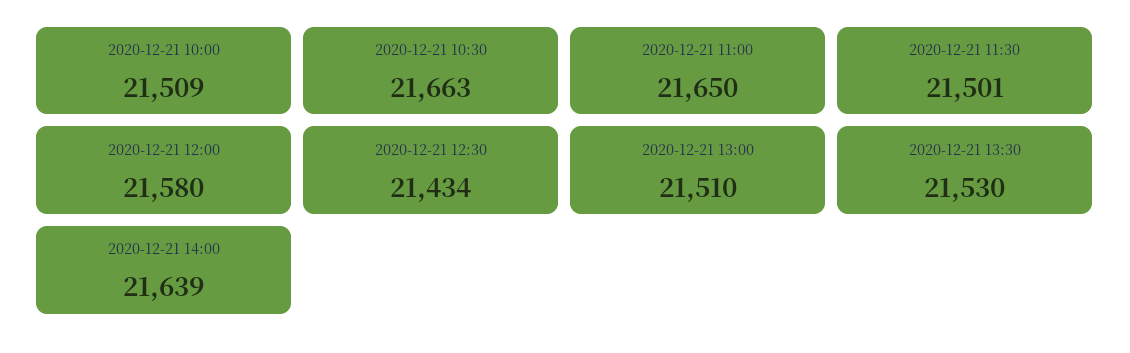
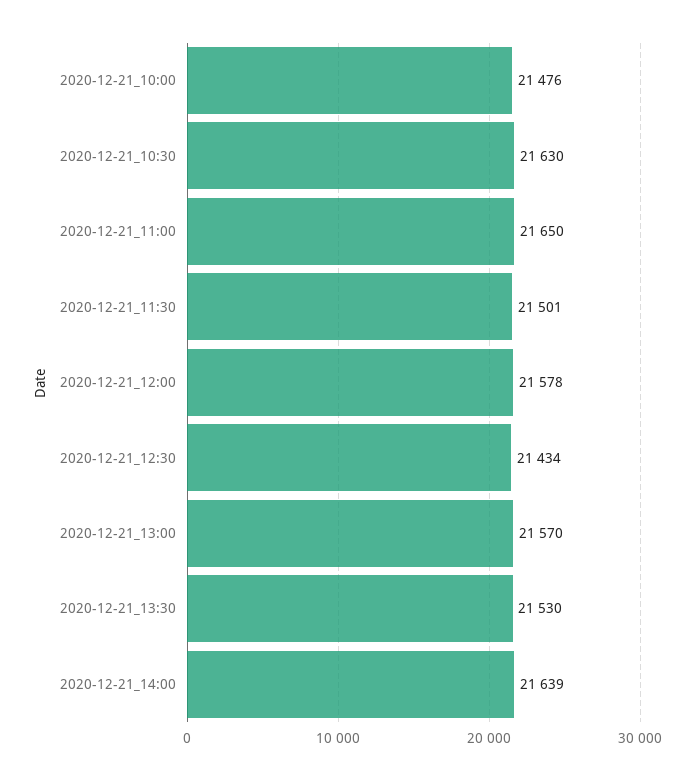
  {
-   "2020-12-21 10:00": 21509,
+   "2020-12-21 10:00": 21476,
-   "2020-12-21 10:30": 21663,
+   "2020-12-21 10:30": 21630,
    "2020-12-21 11:00": 21650,
    "2020-12-21 11:30": 21501,
-   "2020-12-21 12:00": 21580,
+   "2020-12-21 12:00": 21578,
    "2020-12-21 12:30": 21434,
-   "2020-12-21 13:00": 21510,
+   "2020-12-21 13:00": 21570,
    "2020-12-21 13:30": 21530,
    "2020-12-21 14:00": 21639
  }

